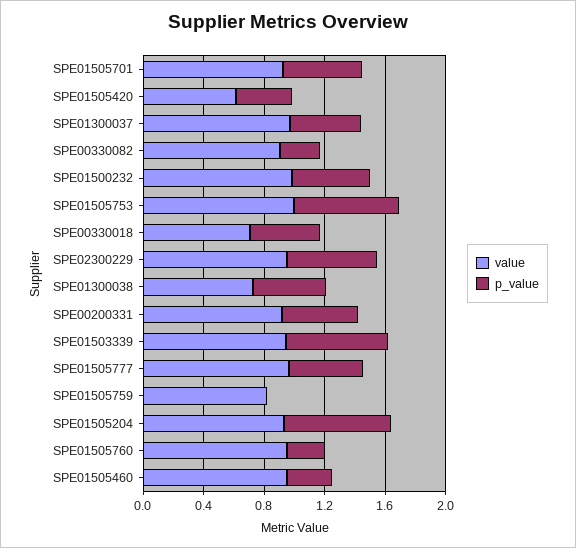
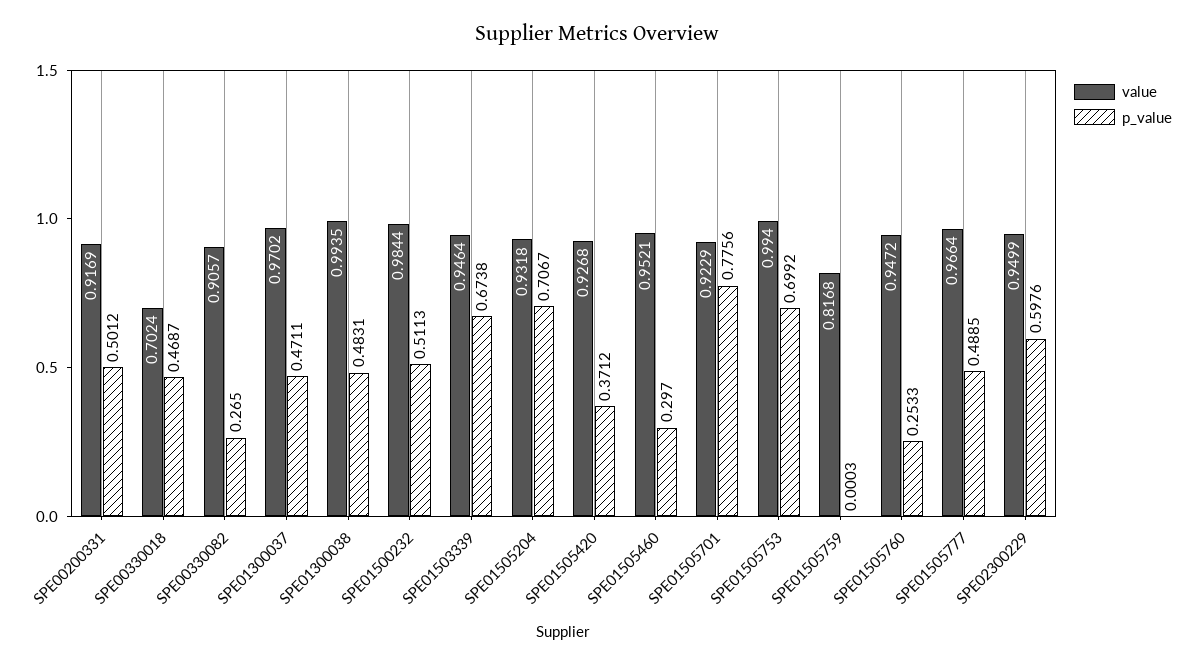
  {
    "value": {
      "SPE01505701": 0.9229,
-     "SPE01505420": 0.6,
+     "SPE01505420": 0.9268,
      "SPE01300037": 0.9702,
      "SPE00330082": 0.9057,
      "SPE01500232": 0.9844,
      "SPE01505753": 0.994,
      "SPE00330018": 0.7024,
      "SPE02300229": 0.9499,
-     "SPE01300038": 0.7,
+     "SPE01300038": 0.9935,
      "SPE00200331": 0.9169,
      "SPE01503339": 0.9464,
      "SPE01505777": 0.9664,
      "SPE01505759": 0.8168,
      "SPE01505204": 0.9318,
      "SPE01505760": 0.9472,
      "SPE01505460": 0.9521
    },
    "p_value": {
-     "SPE01505701": 0.5,
+     "SPE01505701": 0.7756,
      "SPE01505420": 0.3712,
      "SPE01300037": 0.4711,
      "SPE00330082": 0.265,
      "SPE01500232": 0.5113,
      "SPE01505753": 0.6992,
      "SPE00330018": 0.4687,
      "SPE02300229": 0.5976,
      "SPE01300038": 0.4831,
      "SPE00200331": 0.5012,
      "SPE01503339": 0.6738,
      "SPE01505777": 0.4885,
      "SPE01505759": 0.0003,
      "SPE01505204": 0.7067,
      "SPE01505760": 0.2533,
      "SPE01505460": 0.297
    }
  }

